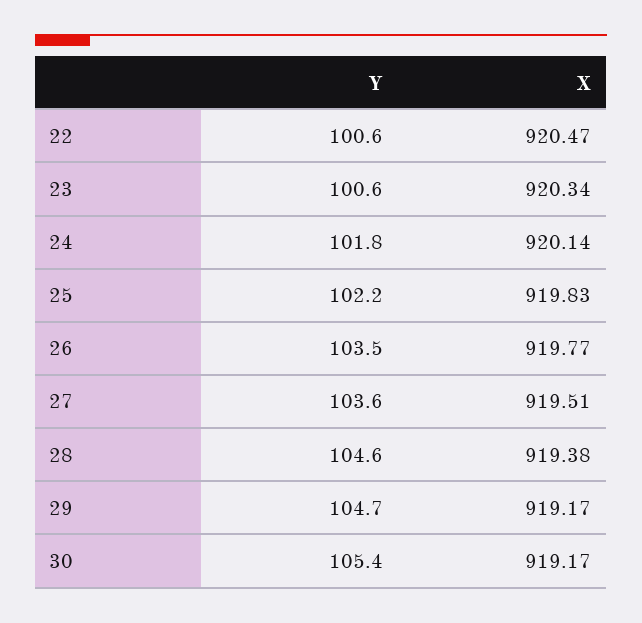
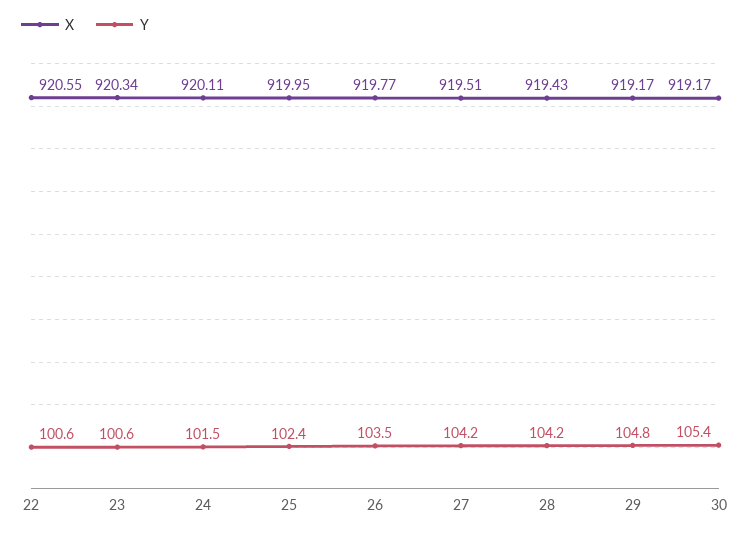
  {
    "Y": {
      "22": 100.6,
      "23": 100.6,
-     "24": 101.8,
+     "24": 101.5,
-     "25": 102.2,
+     "25": 102.4,
      "26": 103.5,
-     "27": 103.6,
+     "27": 104.2,
-     "28": 104.6,
+     "28": 104.2,
-     "29": 104.7,
+     "29": 104.8,
      "30": 105.4
    },
    "X": {
-     "22": 920.47,
+     "22": 920.55,
      "23": 920.34,
-     "24": 920.14,
+     "24": 920.11,
-     "25": 919.83,
+     "25": 919.95,
      "26": 919.77,
      "27": 919.51,
-     "28": 919.38,
+     "28": 919.43,
      "29": 919.17,
      "30": 919.17
    }
  }

